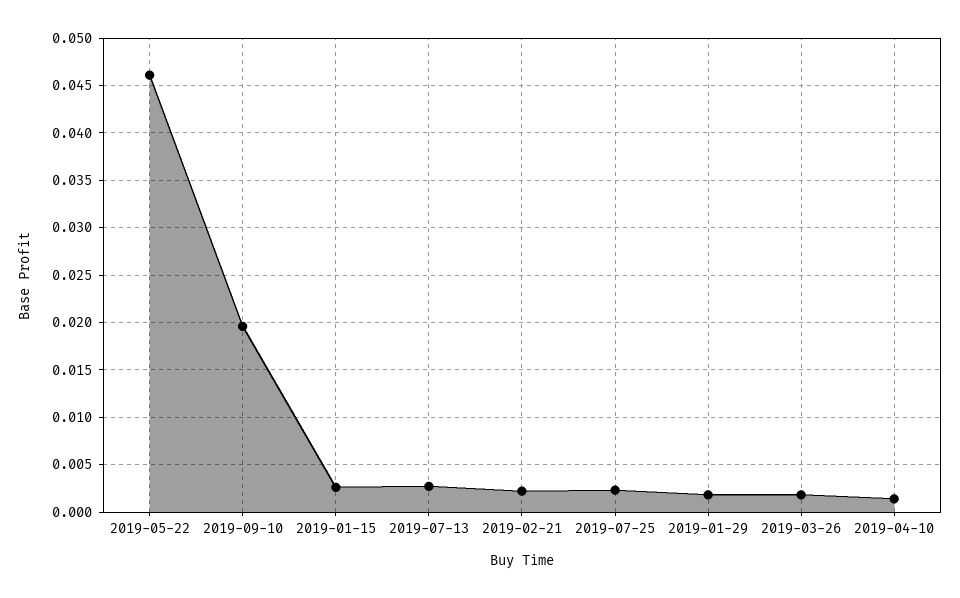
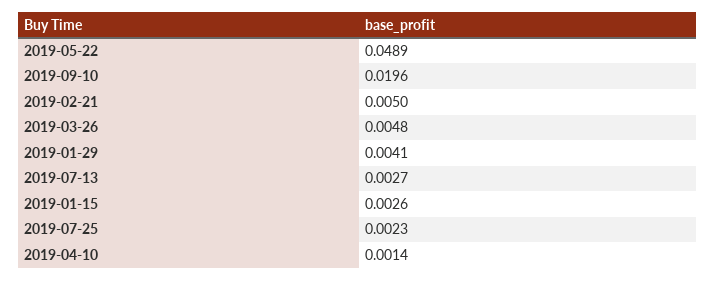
  {
-   "2019-05-22": 0.046,
+   "2019-05-22": 0.0489,
    "2019-09-10": 0.0196,
    "2019-01-15": 0.0026,
    "2019-07-13": 0.0027,
-   "2019-02-21": 0.002,
+   "2019-02-21": 0.005,
    "2019-07-25": 0.0023,
-   "2019-01-29": 0.002,
+   "2019-01-29": 0.0041,
-   "2019-03-26": 0.002,
+   "2019-03-26": 0.0048,
    "2019-04-10": 0.0014
  }

